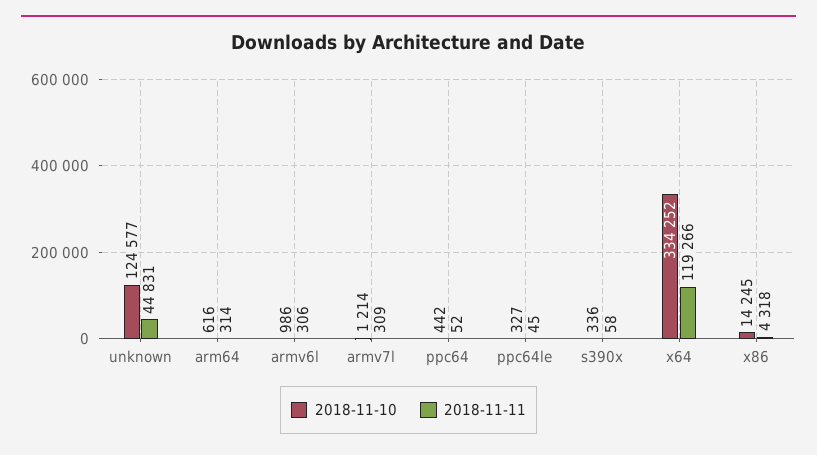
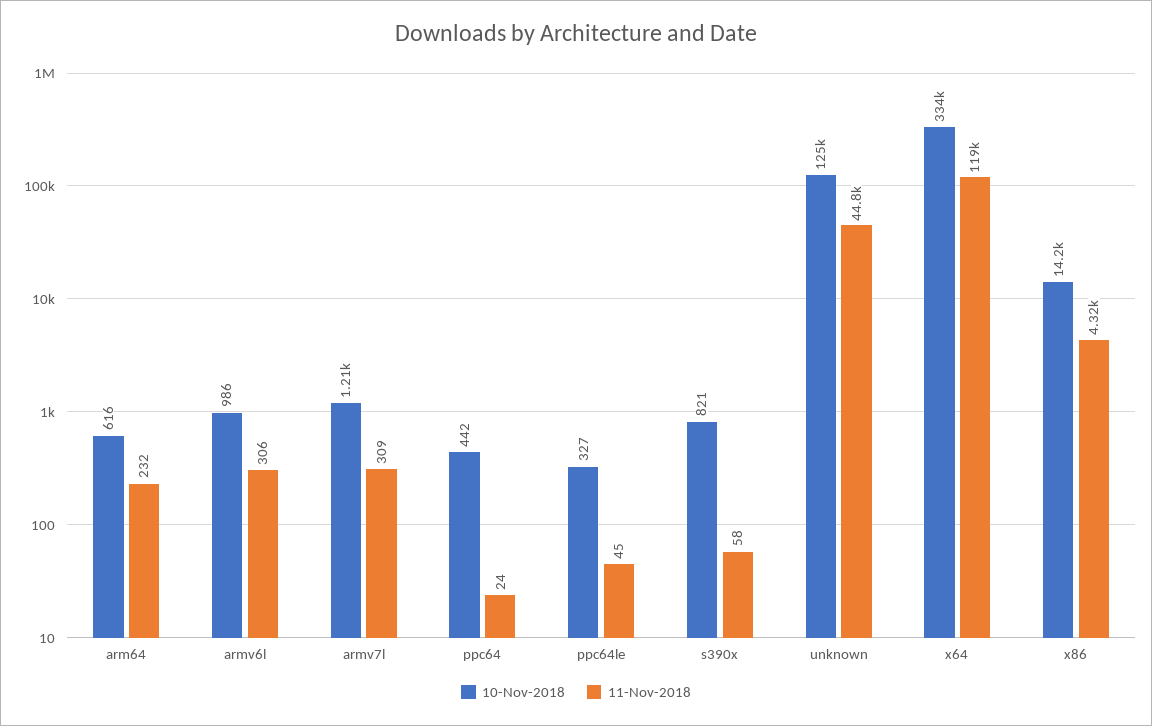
  {
    "2018-11-10": {
      "unknown": 124577,
      "arm64": 616,
      "armv6l": 986,
      "armv7l": 1214,
      "ppc64": 442,
      "ppc64le": 327,
-     "s390x": 336,
+     "s390x": 821,
      "x64": 334252,
      "x86": 14245
    },
    "2018-11-11": {
      "unknown": 44831,
-     "arm64": 314,
+     "arm64": 232,
      "armv6l": 306,
      "armv7l": 309,
-     "ppc64": 52,
+     "ppc64": 24,
      "ppc64le": 45,
      "s390x": 58,
      "x64": 119266,
      "x86": 4318
    }
  }

